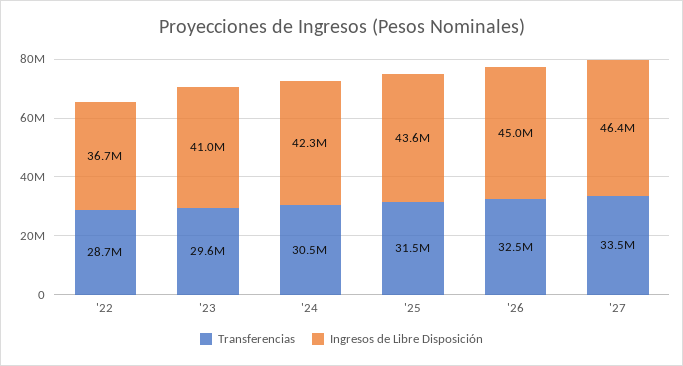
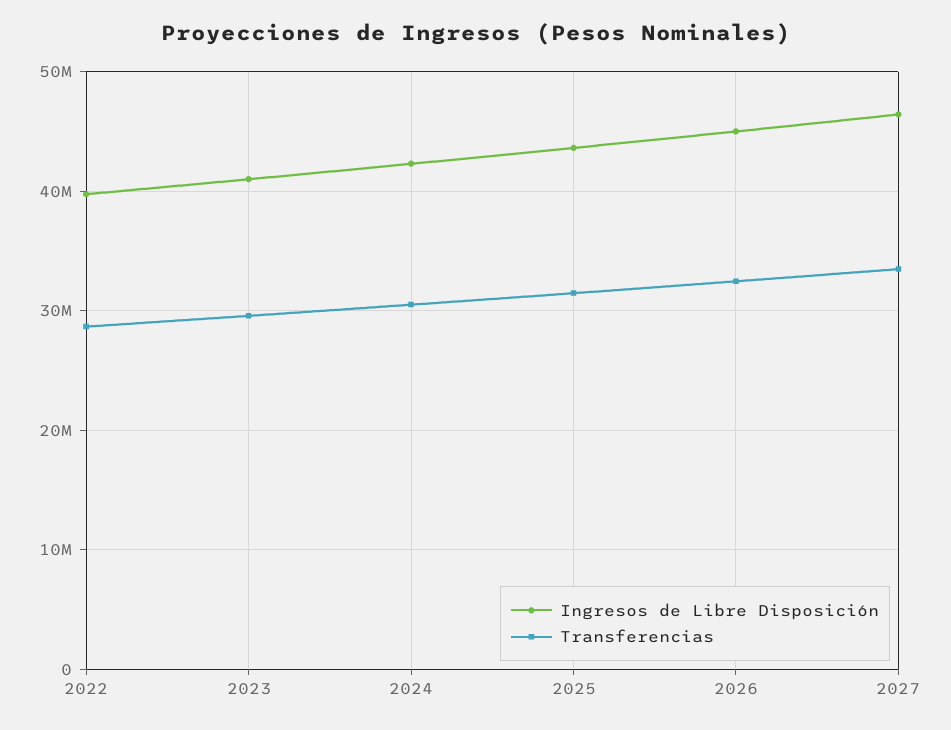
  {
    "Transferencias": {
      "'22": 28700000,
      "'23": 29600000,
      "'24": 30500000,
      "'25": 31500000,
      "'26": 32500000,
      "'27": 33500000
    },
    "Ingresos de Libre Disposición": {
-     "'22": 36700000,
+     "'22": 40000000,
      "'23": 41000000,
      "'24": 42300000,
      "'25": 43600000,
      "'26": 45000000,
      "'27": 46400000
    }
  }

